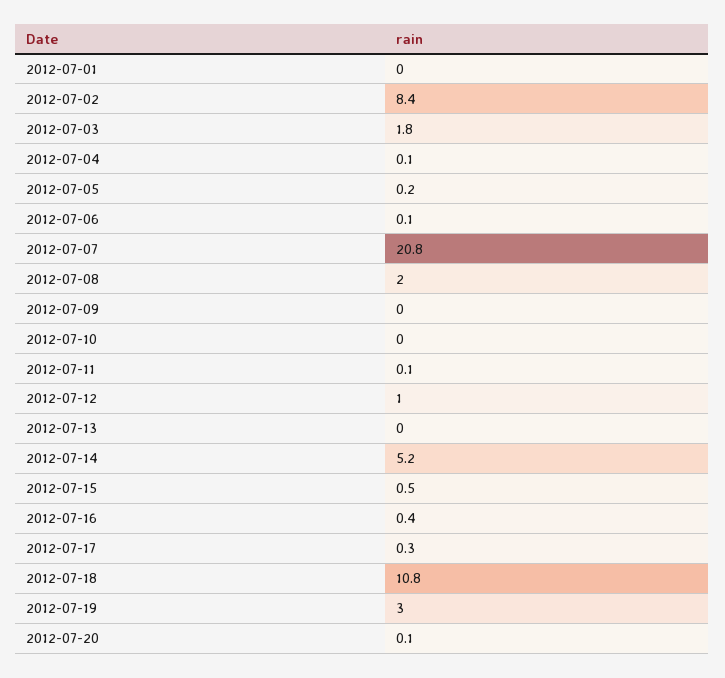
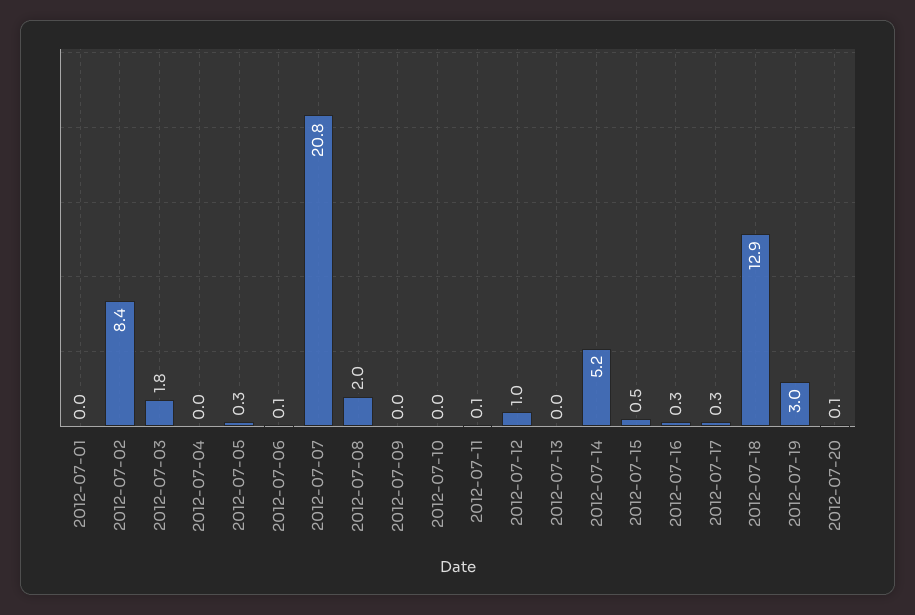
  {
    "2012-07-01": 0,
    "2012-07-02": 8.4,
    "2012-07-03": 1.8,
-   "2012-07-04": 0.1,
+   "2012-07-04": 0,
-   "2012-07-05": 0.2,
+   "2012-07-05": 0.3,
    "2012-07-06": 0.1,
    "2012-07-07": 20.8,
    "2012-07-08": 2,
    "2012-07-09": 0,
    "2012-07-10": 0,
    "2012-07-11": 0.1,
    "2012-07-12": 1,
    "2012-07-13": 0,
    "2012-07-14": 5.2,
    "2012-07-15": 0.5,
-   "2012-07-16": 0.4,
+   "2012-07-16": 0.3,
    "2012-07-17": 0.3,
-   "2012-07-18": 10.8,
+   "2012-07-18": 12.9,
    "2012-07-19": 3,
    "2012-07-20": 0.1
  }

